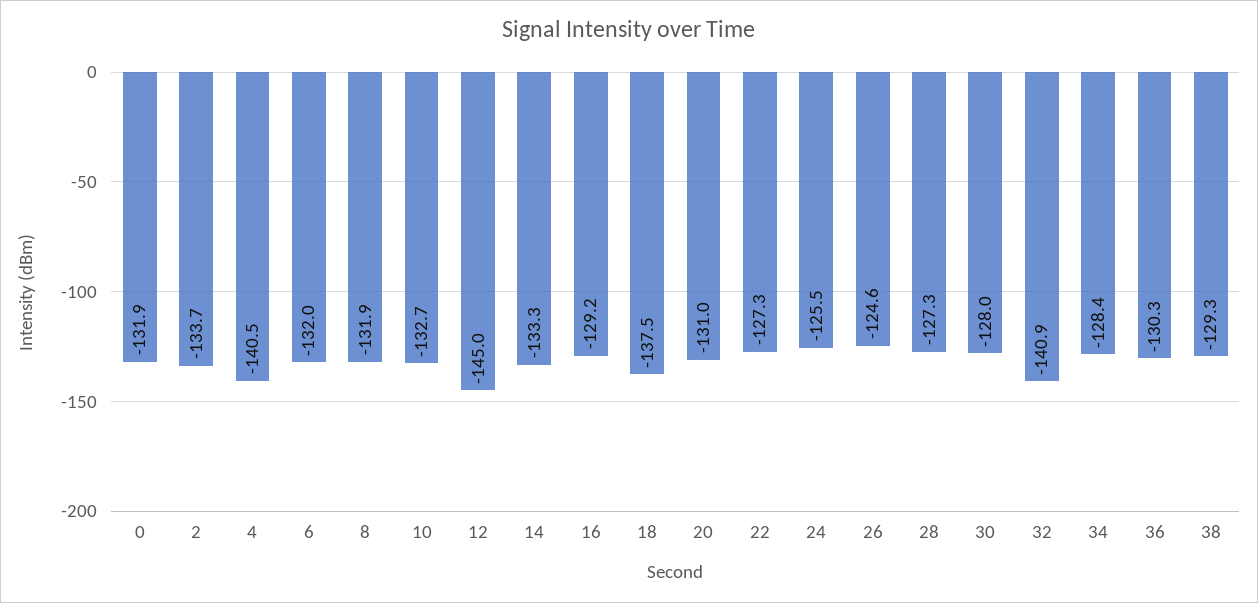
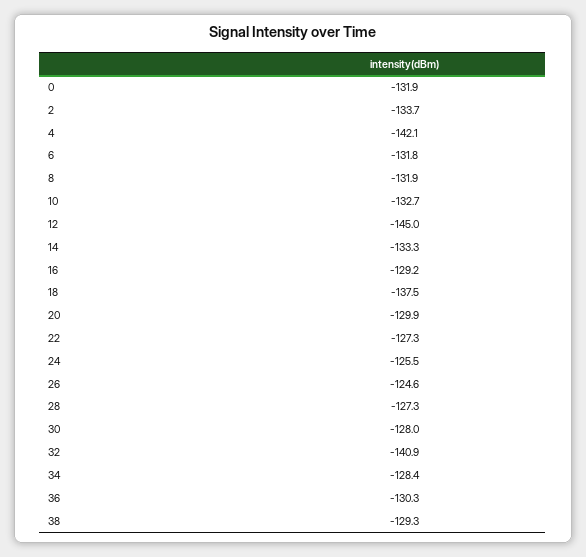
  {
    "0": -131.9,
    "2": -133.7,
-   "4": -140.5,
+   "4": -142.1,
-   "6": -132,
+   "6": -131.8,
    "8": -131.9,
    "10": -132.7,
    "12": -145,
    "14": -133.3,
    "16": -129.2,
    "18": -137.5,
-   "20": -131,
+   "20": -129.9,
    "22": -127.3,
    "24": -125.5,
    "26": -124.6,
    "28": -127.3,
    "30": -128,
    "32": -140.9,
    "34": -128.4,
    "36": -130.3,
    "38": -129.3
  }

